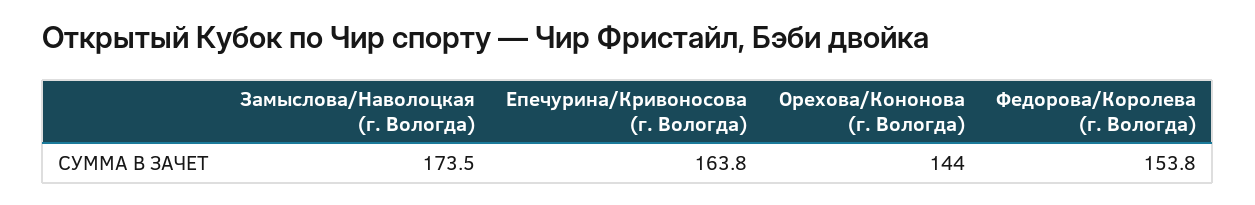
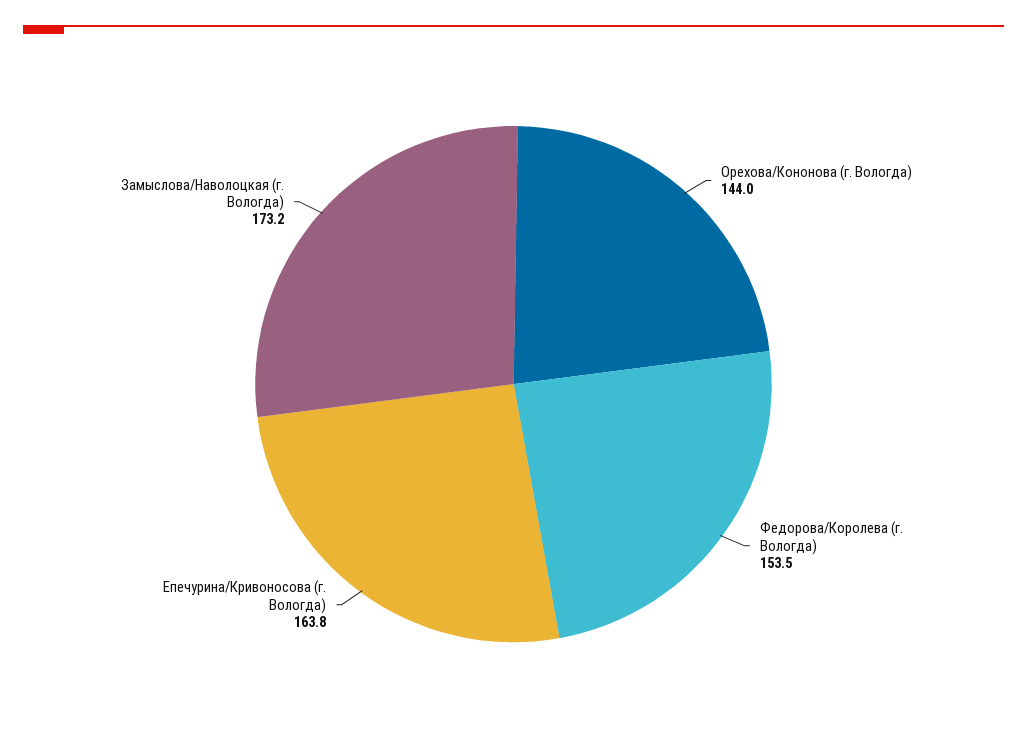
  {
-   "Замыслова/Наволоцкая (г. Вологда)": 173.5,
+   "Замыслова/Наволоцкая (г. Вологда)": 173.2,
    "Епечурина/Кривоносова (г. Вологда)": 163.8,
    "Орехова/Кононова (г. Вологда)": 144,
-   "Федорова/Королева (г. Вологда)": 153.8
+   "Федорова/Королева (г. Вологда)": 153.5
  }

